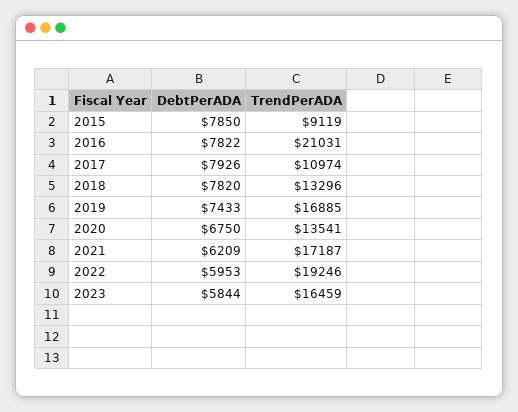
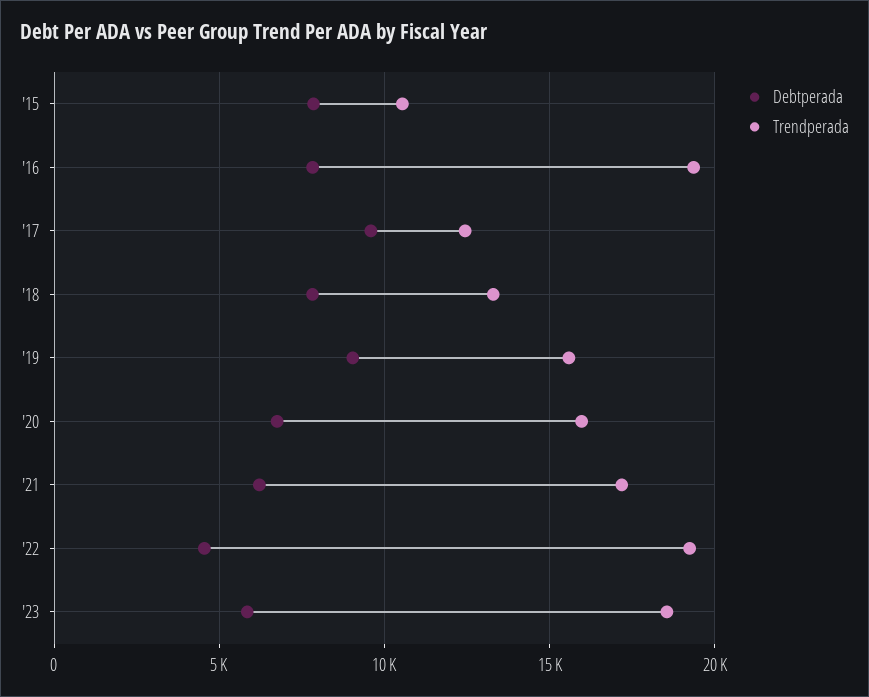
  {
    "DebtPerADA": {
      "2015": 7850,
      "2016": 7822,
-     "2017": 7926,
+     "2017": 9500,
      "2018": 7820,
-     "2019": 7433,
+     "2019": 9000,
      "2020": 6750,
      "2021": 6209,
-     "2022": 5953,
+     "2022": 4500,
      "2023": 5844
    },
    "TrendPerADA": {
-     "2015": 9119,
+     "2015": 10500,
-     "2016": 21031,
+     "2016": 19500,
-     "2017": 10974,
+     "2017": 12500,
      "2018": 13296,
-     "2019": 16885,
+     "2019": 15500,
-     "2020": 13541,
+     "2020": 16000,
      "2021": 17187,
      "2022": 19246,
-     "2023": 16459
+     "2023": 18500
    }
  }

